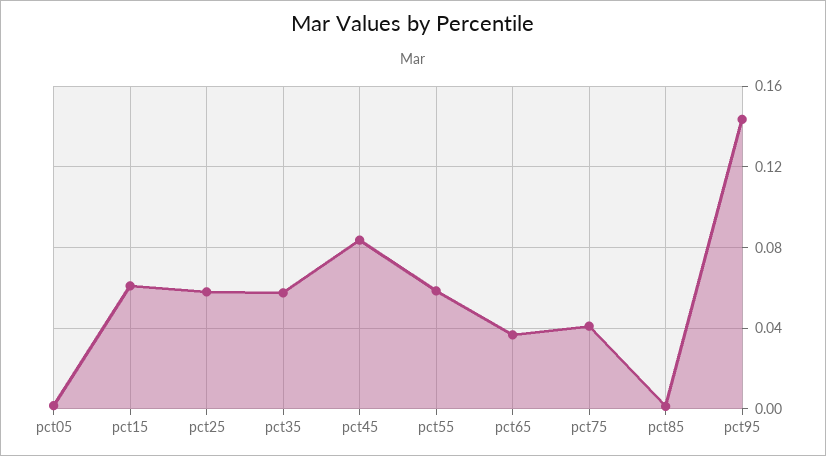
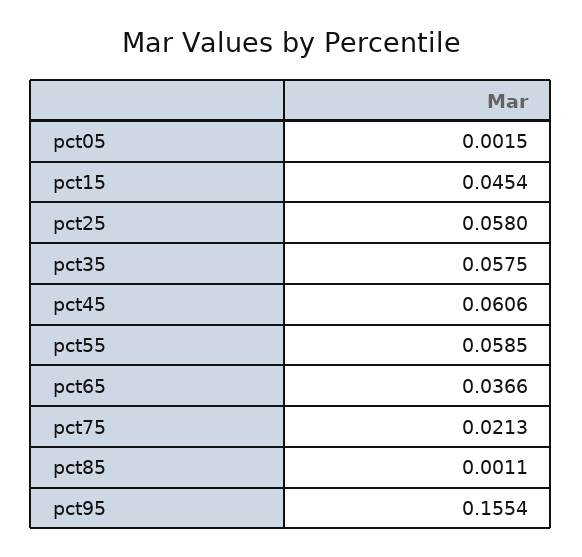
  {
    "pct05": 0.0015,
-   "pct15": 0.06,
+   "pct15": 0.0454,
    "pct25": 0.058,
    "pct35": 0.0575,
-   "pct45": 0.085,
+   "pct45": 0.0606,
    "pct55": 0.0585,
    "pct65": 0.0366,
-   "pct75": 0.04,
+   "pct75": 0.0213,
    "pct85": 0.0011,
-   "pct95": 0.145
+   "pct95": 0.1554
  }

